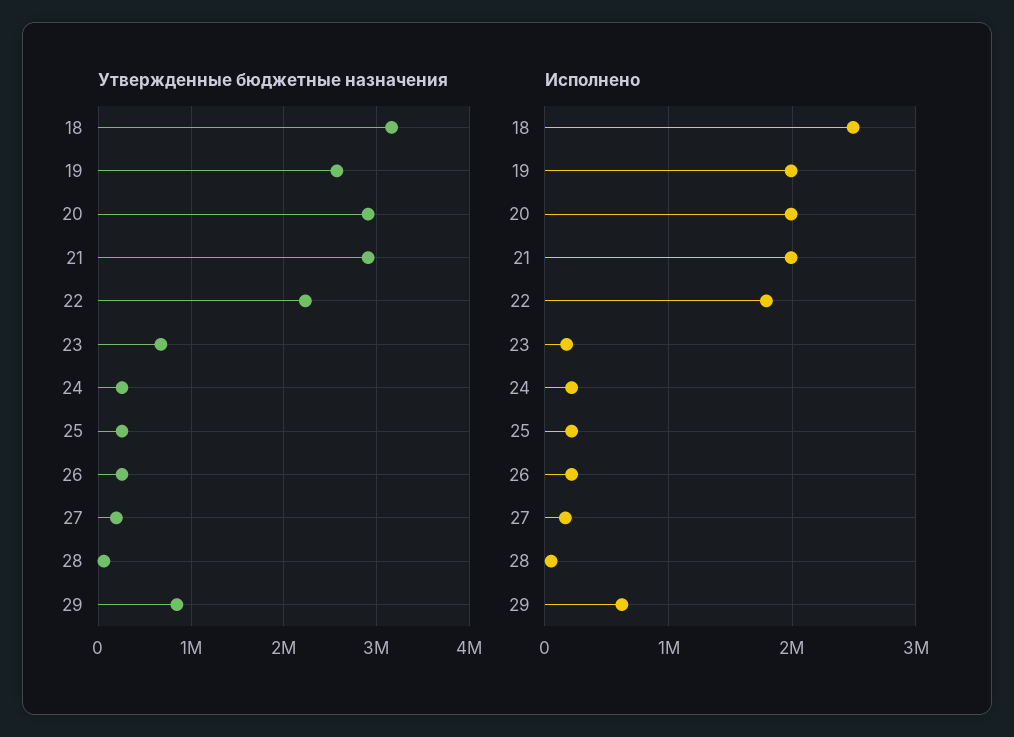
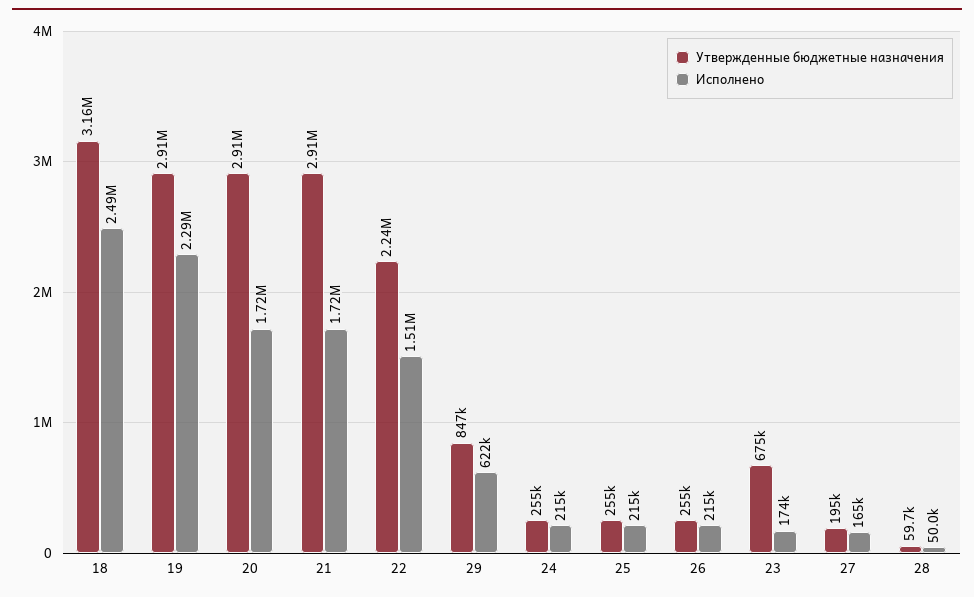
  {
    "Утвержденные бюджетные назначения": {
      "18": 3160000,
-     "19": 2600000,
+     "19": 2910000,
      "20": 2910000,
      "21": 2910000,
      "22": 2240000,
      "23": 675000,
      "24": 255000,
      "25": 255000,
      "26": 255000,
      "27": 195000,
      "28": 59700,
      "29": 847000
    },
    "Исполнено": {
      "18": 2490000,
-     "19": 2000000,
+     "19": 2290000,
-     "20": 2000000,
+     "20": 1720000,
-     "21": 2000000,
+     "21": 1720000,
-     "22": 1800000,
+     "22": 1510000,
      "23": 174000,
      "24": 215000,
      "25": 215000,
      "26": 215000,
      "27": 165000,
      "28": 50000,
      "29": 622000
    }
  }

